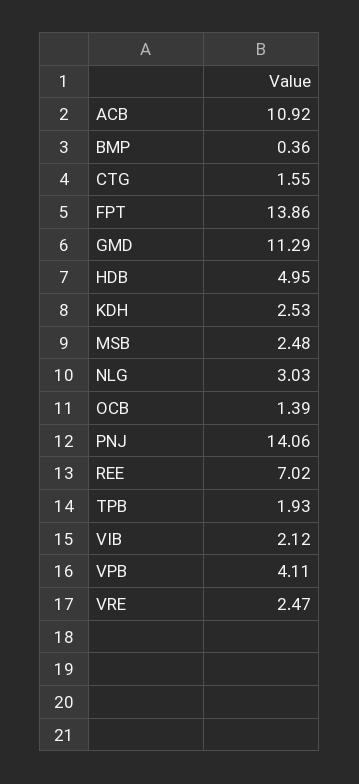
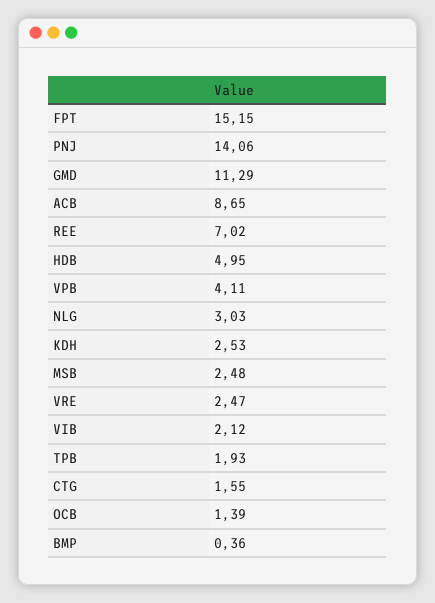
  {
-   "ACB": 10.92,
+   "ACB": 8.65,
    "BMP": 0.36,
    "CTG": 1.55,
-   "FPT": 13.86,
+   "FPT": 15.15,
    "GMD": 11.29,
    "HDB": 4.95,
    "KDH": 2.53,
    "MSB": 2.48,
    "NLG": 3.03,
    "OCB": 1.39,
    "PNJ": 14.06,
    "REE": 7.02,
    "TPB": 1.93,
    "VIB": 2.12,
    "VPB": 4.11,
    "VRE": 2.47
  }

